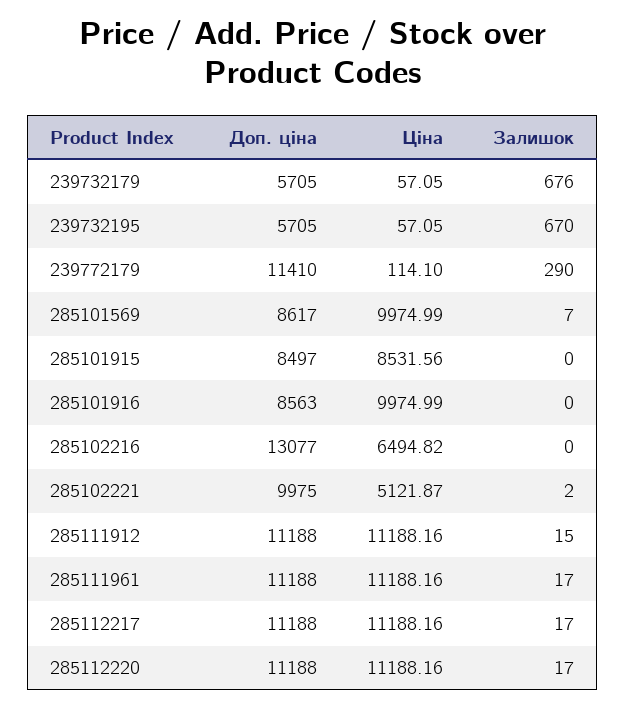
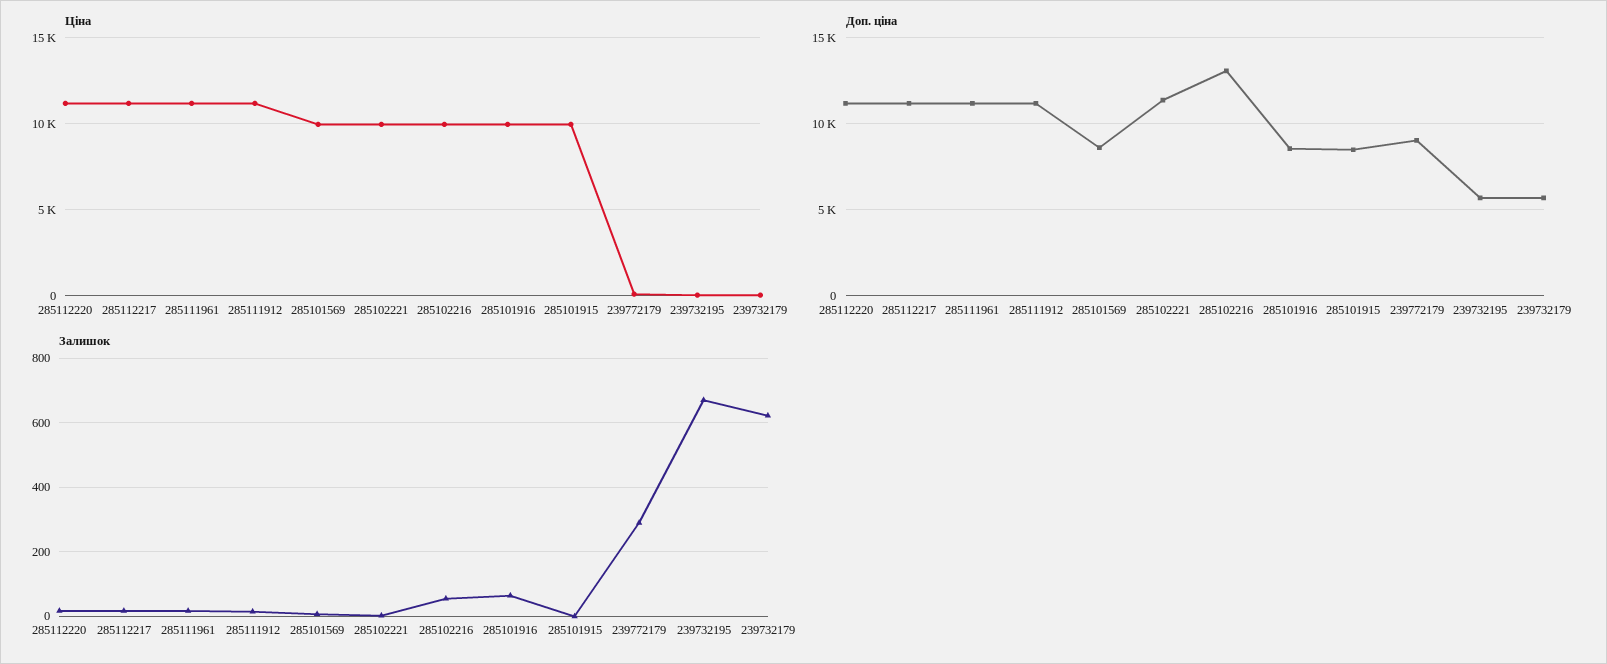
  {
    "Доп. ціна": {
      "239732179": 5705,
      "239732195": 5705,
-     "239772179": 11410,
+     "239772179": 9000,
      "285101569": 8617,
      "285101915": 8497,
      "285101916": 8563,
      "285102216": 13077,
-     "285102221": 9975,
+     "285102221": 11500,
      "285111912": 11188,
      "285111961": 11188,
      "285112217": 11188,
      "285112220": 11188
    },
    "Ціна": {
      "239732179": 57.05,
      "239732195": 57.05,
      "239772179": 114.1,
      "285101569": 9974.99,
-     "285101915": 8531.56,
+     "285101915": 10000,
      "285101916": 9974.99,
-     "285102216": 6494.82,
+     "285102216": 10000,
-     "285102221": 5121.87,
+     "285102221": 10000,
      "285111912": 11188.16,
      "285111961": 11188.16,
      "285112217": 11188.16,
      "285112220": 11188.16
    },
    "Залишок": {
-     "239732179": 676,
+     "239732179": 620,
      "239732195": 670,
      "239772179": 290,
      "285101569": 7,
      "285101915": 0,
-     "285101916": 0,
+     "285101916": 60,
-     "285102216": 0,
+     "285102216": 60,
      "285102221": 2,
      "285111912": 15,
      "285111961": 17,
      "285112217": 17,
      "285112220": 17
    }
  }

